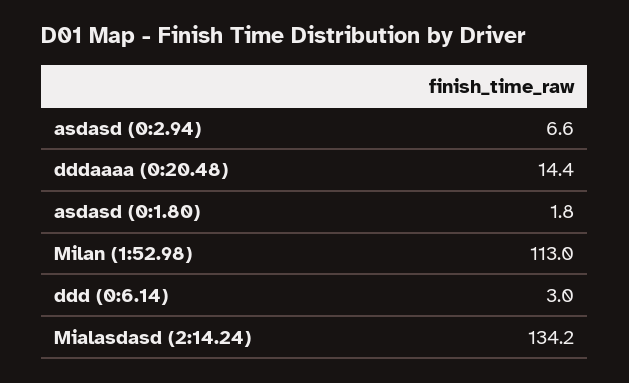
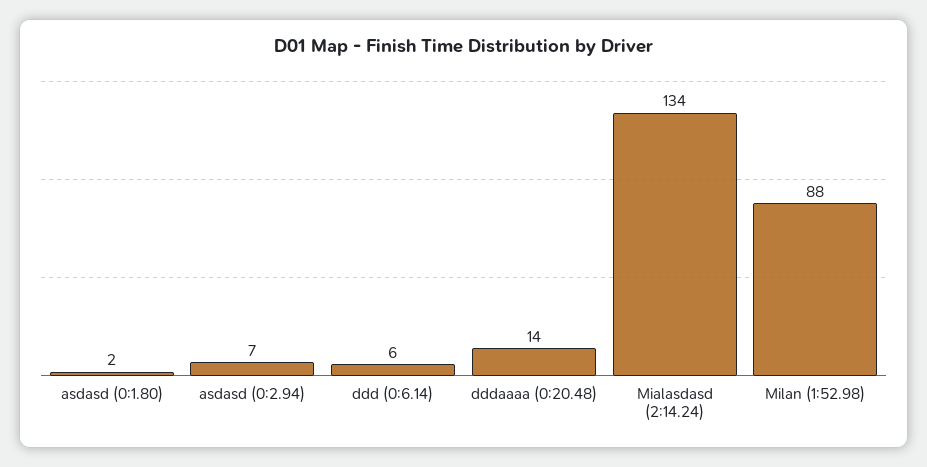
  {
    "asdasd (0:2.94)": 6.6,
    "dddaaaa (0:20.48)": 14.4,
    "asdasd (0:1.80)": 1.8,
-   "Milan (1:52.98)": 113,
+   "Milan (1:52.98)": 88,
-   "ddd (0:6.14)": 3,
+   "ddd (0:6.14)": 6,
    "Mialasdasd (2:14.24)": 134.2
  }

